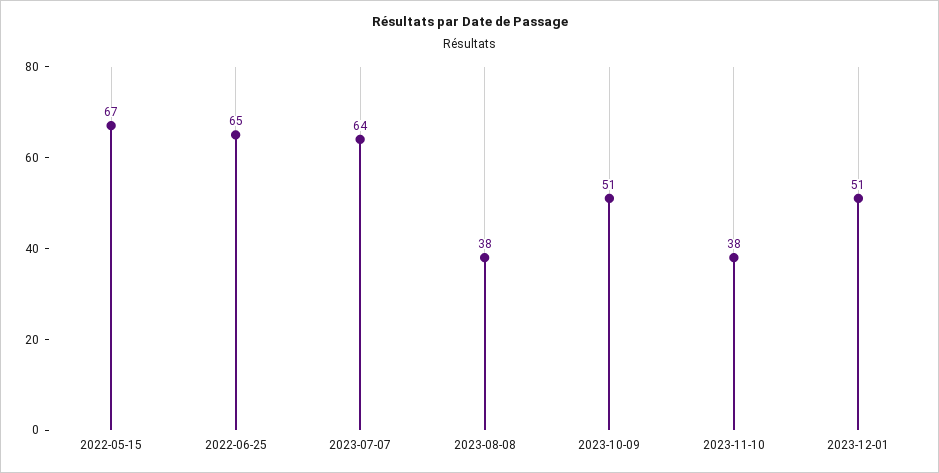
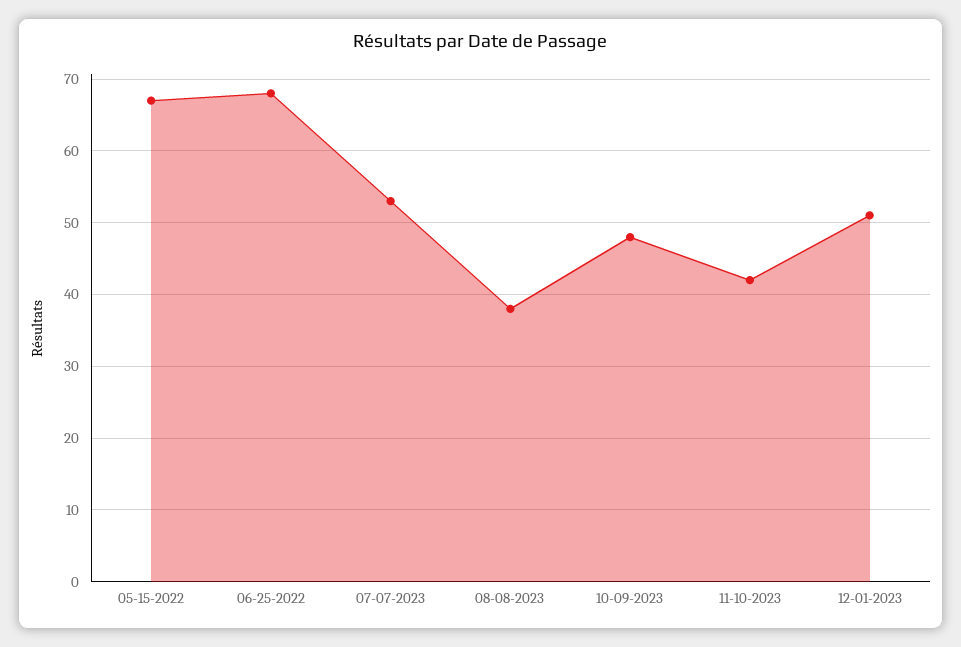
  {
    "2022-05-15": 67,
-   "2022-06-25": 65,
+   "2022-06-25": 68,
-   "2023-07-07": 64,
+   "2023-07-07": 53,
    "2023-08-08": 38,
-   "2023-10-09": 51,
+   "2023-10-09": 48,
-   "2023-11-10": 38,
+   "2023-11-10": 42,
    "2023-12-01": 51
  }

